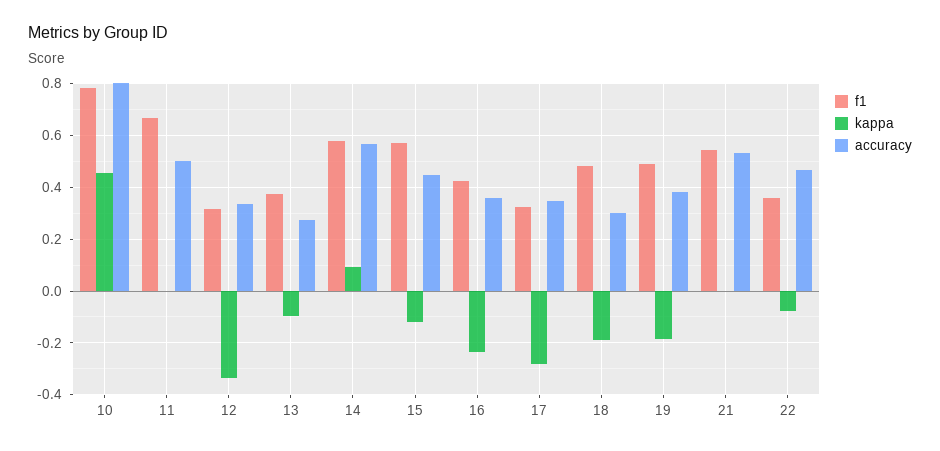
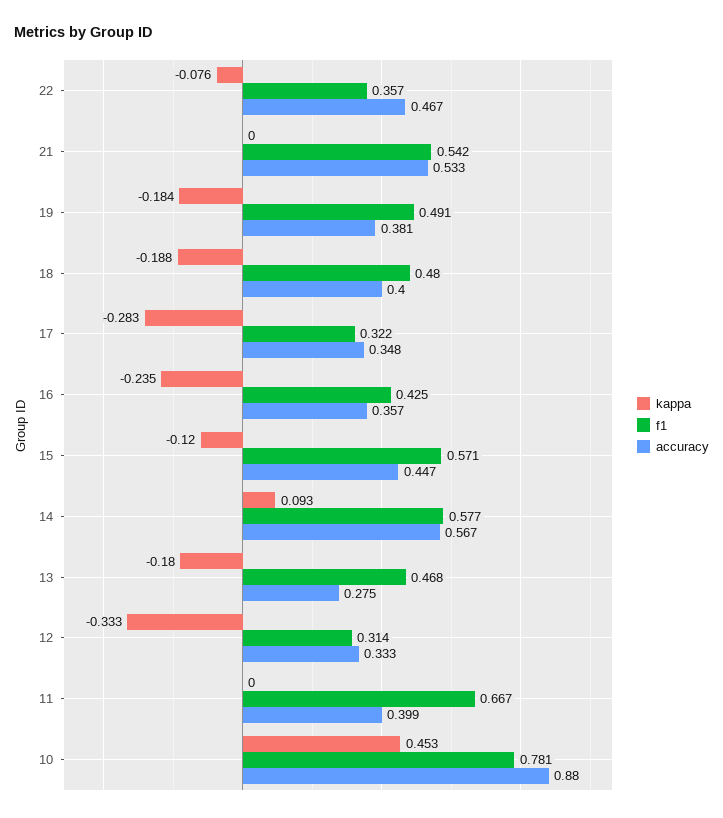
  {
    "f1": {
      "10": 0.781,
      "11": 0.667,
      "12": 0.314,
-     "13": 0.375,
+     "13": 0.468,
      "14": 0.577,
      "15": 0.571,
      "16": 0.425,
      "17": 0.322,
      "18": 0.48,
      "19": 0.491,
      "21": 0.542,
      "22": 0.357
    },
    "kappa": {
      "10": 0.453,
      "11": 0,
      "12": -0.333,
-     "13": -0.1,
+     "13": -0.18,
      "14": 0.093,
      "15": -0.12,
      "16": -0.235,
      "17": -0.283,
      "18": -0.188,
      "19": -0.184,
      "21": 0,
      "22": -0.076
    },
    "accuracy": {
-     "10": 0.8,
+     "10": 0.88,
-     "11": 0.5,
+     "11": 0.399,
      "12": 0.333,
      "13": 0.275,
      "14": 0.567,
      "15": 0.447,
      "16": 0.357,
      "17": 0.348,
-     "18": 0.3,
+     "18": 0.4,
      "19": 0.381,
      "21": 0.533,
      "22": 0.467
    }
  }

